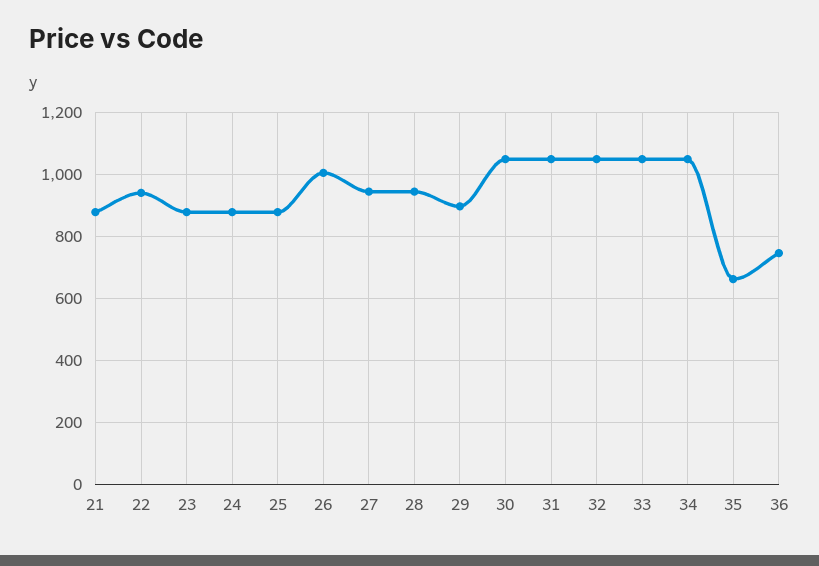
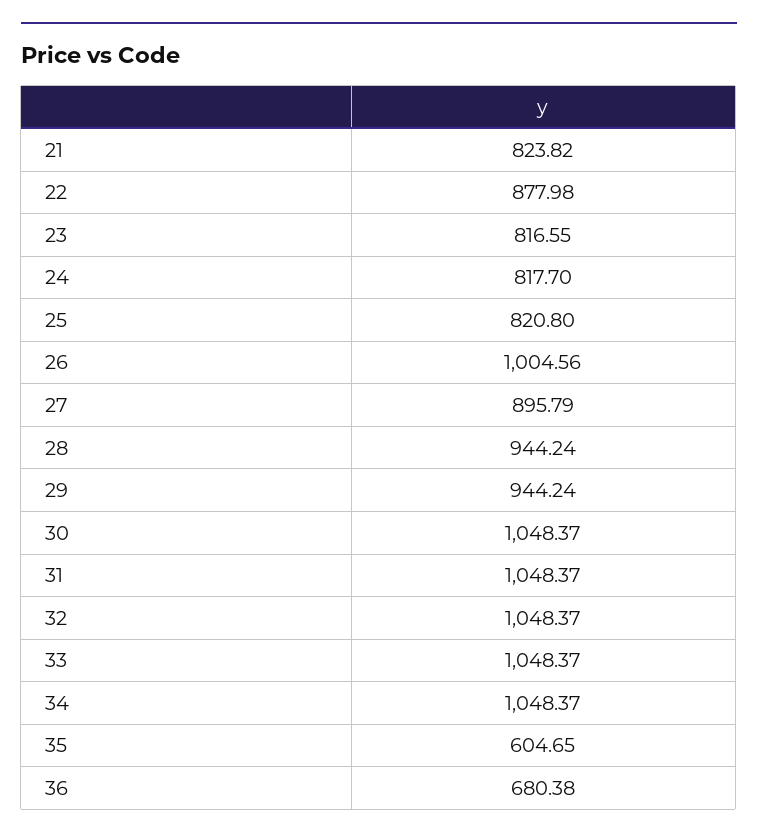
  {
-   "21": 880,
+   "21": 823.82,
-   "22": 940,
+   "22": 877.98,
-   "23": 880,
+   "23": 816.55,
-   "24": 880,
+   "24": 817.7,
-   "25": 880,
+   "25": 820.8,
    "26": 1004.56,
-   "27": 940,
+   "27": 895.79,
    "28": 944.24,
-   "29": 900,
+   "29": 944.24,
    "30": 1048.37,
    "31": 1048.37,
    "32": 1048.37,
    "33": 1048.37,
    "34": 1048.37,
-   "35": 660,
+   "35": 604.65,
-   "36": 740
+   "36": 680.38
  }

